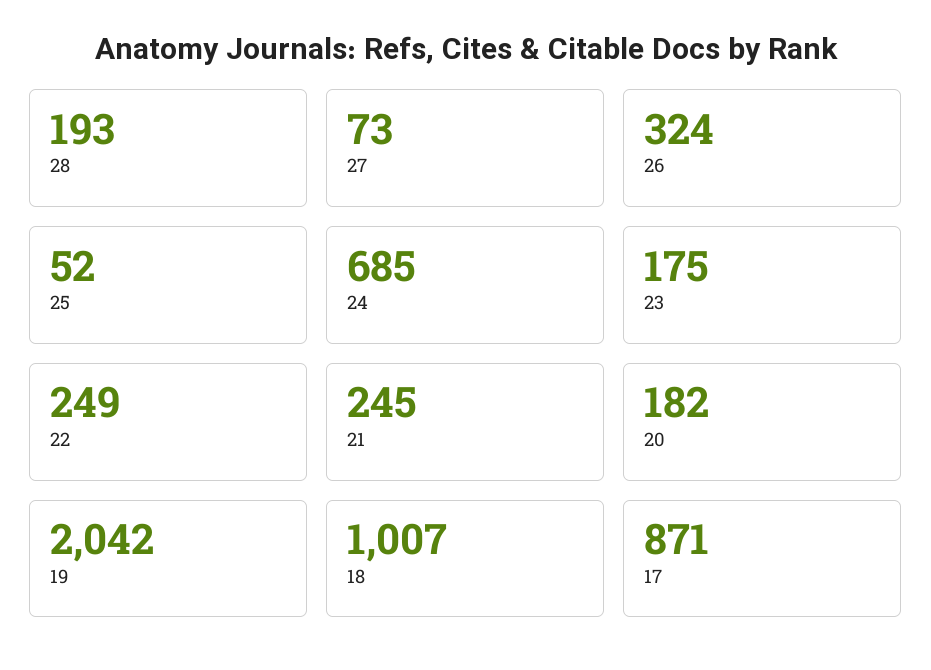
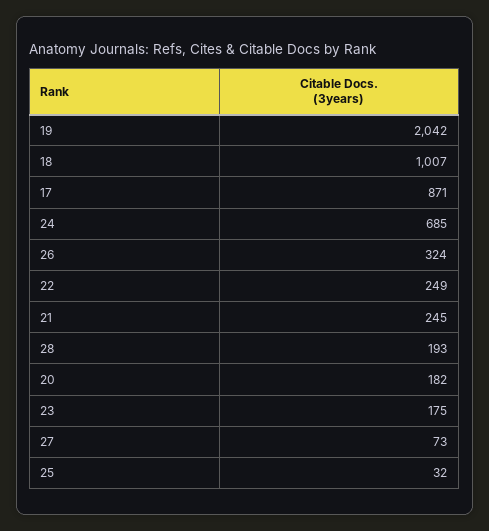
  {
    "28": 193,
    "27": 73,
    "26": 324,
-   "25": 52,
+   "25": 32,
    "24": 685,
    "23": 175,
    "22": 249,
    "21": 245,
    "20": 182,
    "19": 2042,
    "18": 1007,
    "17": 871
  }

